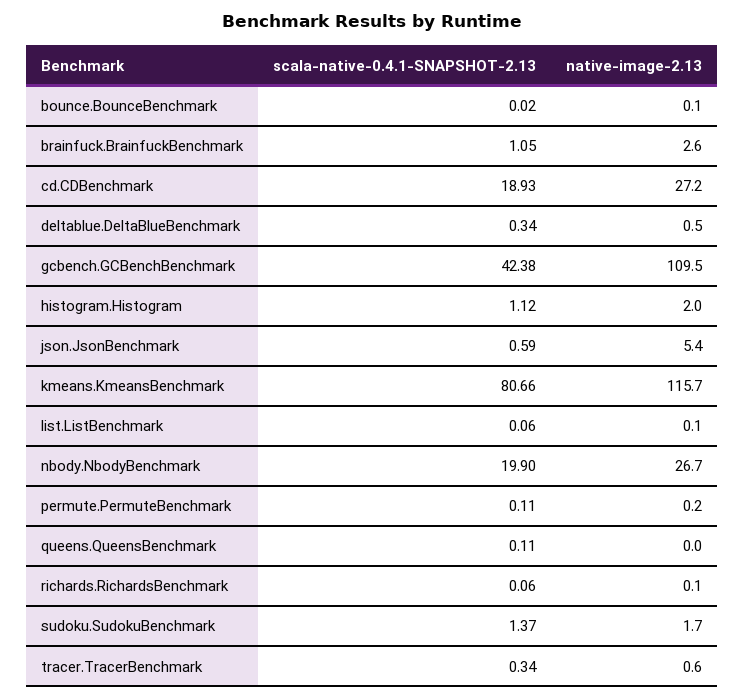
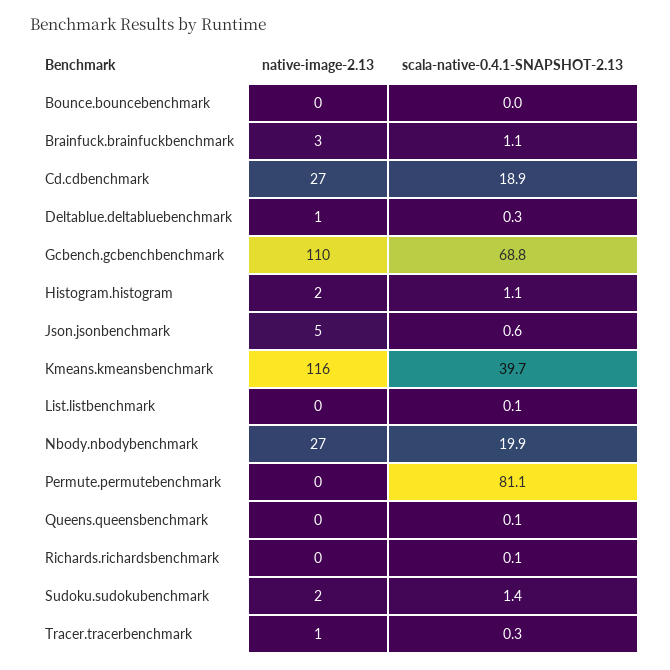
  {
    "scala-native-0.4.1-SNAPSHOT-2.13": {
      "bounce.BounceBenchmark": 0.02,
      "brainfuck.BrainfuckBenchmark": 1.05,
      "cd.CDBenchmark": 18.93,
      "deltablue.DeltaBlueBenchmark": 0.34,
-     "gcbench.GCBenchBenchmark": 42.38,
+     "gcbench.GCBenchBenchmark": 68.8,
      "histogram.Histogram": 1.12,
      "json.JsonBenchmark": 0.59,
-     "kmeans.KmeansBenchmark": 80.66,
+     "kmeans.KmeansBenchmark": 39.7,
      "list.ListBenchmark": 0.06,
      "nbody.NbodyBenchmark": 19.9,
-     "permute.PermuteBenchmark": 0.11,
+     "permute.PermuteBenchmark": 81.1,
      "queens.QueensBenchmark": 0.11,
      "richards.RichardsBenchmark": 0.06,
      "sudoku.SudokuBenchmark": 1.37,
      "tracer.TracerBenchmark": 0.34
    },
    "native-image-2.13": {
      "bounce.BounceBenchmark": 0.1,
      "brainfuck.BrainfuckBenchmark": 2.6,
      "cd.CDBenchmark": 27.2,
      "deltablue.DeltaBlueBenchmark": 0.5,
      "gcbench.GCBenchBenchmark": 109.5,
      "histogram.Histogram": 2,
      "json.JsonBenchmark": 5.4,
      "kmeans.KmeansBenchmark": 115.7,
      "list.ListBenchmark": 0.1,
      "nbody.NbodyBenchmark": 26.7,
      "permute.PermuteBenchmark": 0.2,
      "queens.QueensBenchmark": 0,
      "richards.RichardsBenchmark": 0.1,
      "sudoku.SudokuBenchmark": 1.7,
      "tracer.TracerBenchmark": 0.6
    }
  }

